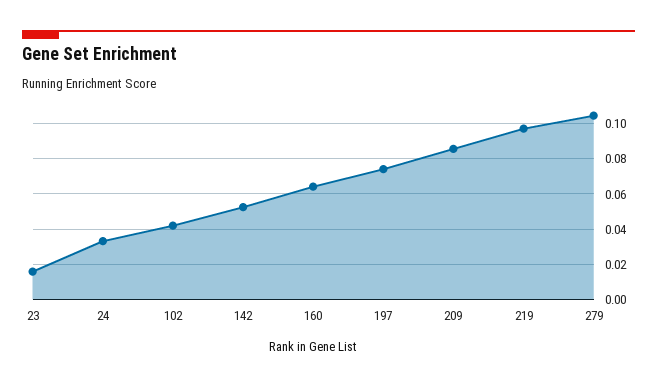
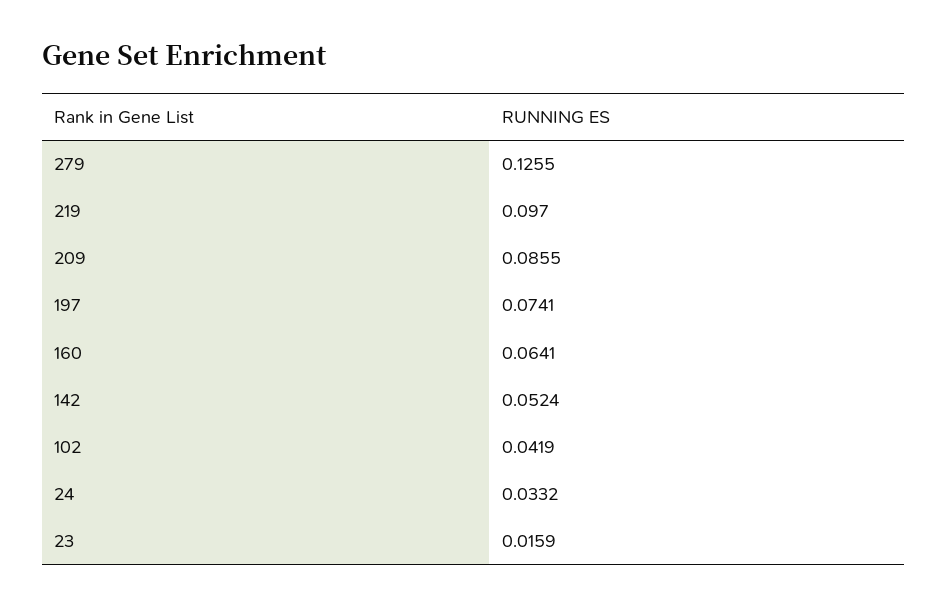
  {
    "23": 0.0159,
    "24": 0.0332,
    "102": 0.0419,
    "142": 0.0524,
    "160": 0.0641,
    "197": 0.0741,
    "209": 0.0855,
    "219": 0.097,
-   "279": 0.105
+   "279": 0.1255
  }

